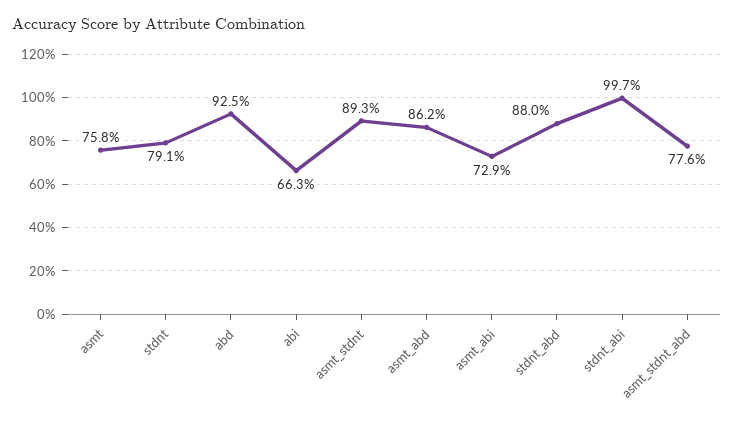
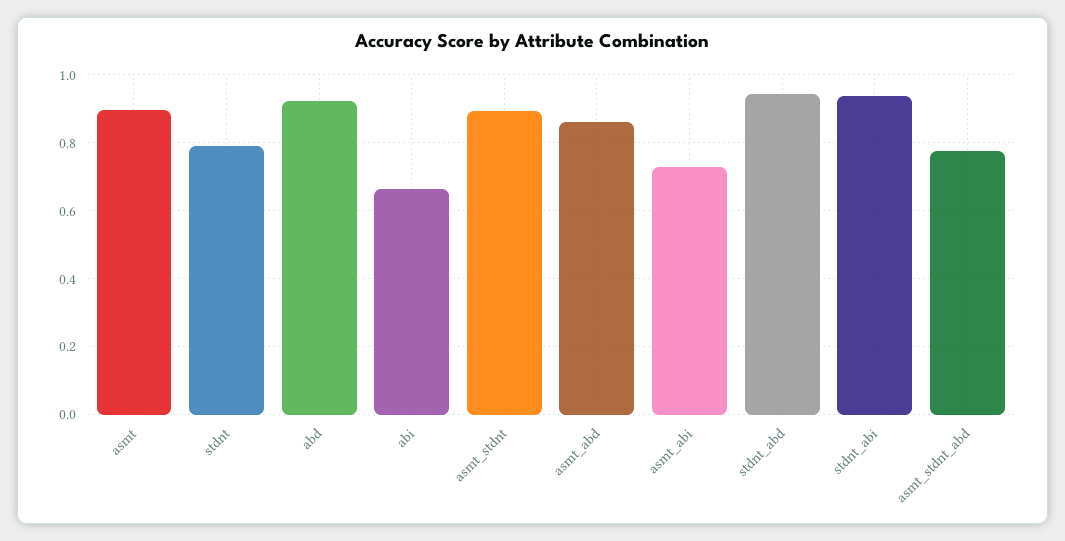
  {
-   "asmt": 0.758,
+   "asmt": 0.9,
    "stdnt": 0.791,
    "abd": 0.925,
    "abi": 0.663,
    "asmt_stdnt": 0.893,
    "asmt_abd": 0.862,
    "asmt_abi": 0.729,
-   "stdnt_abd": 0.88,
+   "stdnt_abd": 0.94,
-   "stdnt_abi": 0.997,
+   "stdnt_abi": 0.94,
    "asmt_stdnt_abd": 0.776
  }

